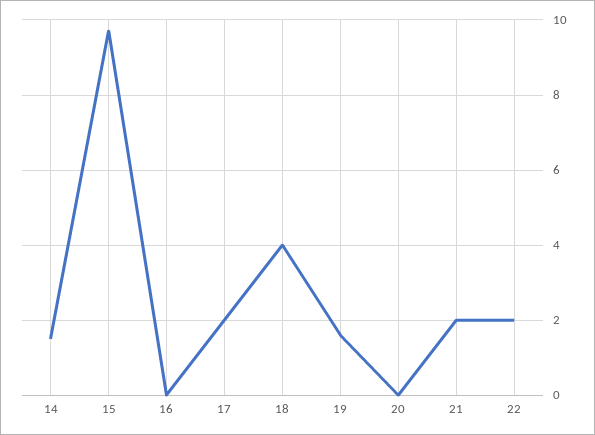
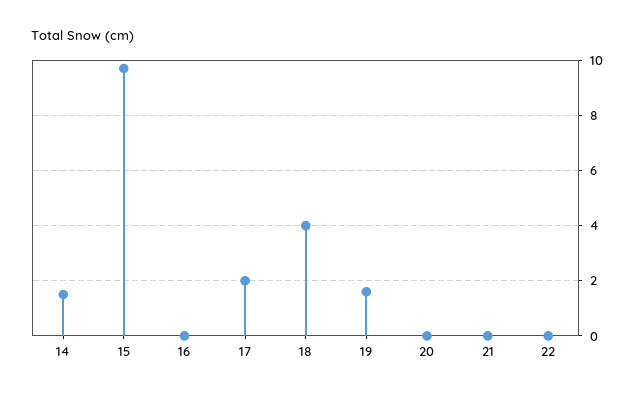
  {
    "14": 1.5,
    "15": 9.5,
    "16": 0,
    "17": 2,
    "18": 4,
    "19": 1.5,
    "20": 0,
-   "21": 2,
+   "21": 0,
-   "22": 2
+   "22": 0
  }

